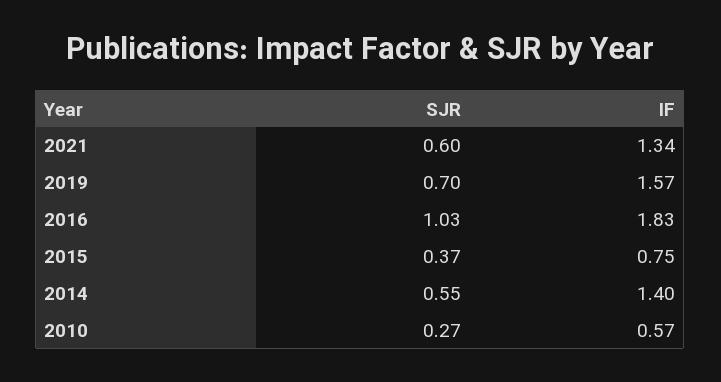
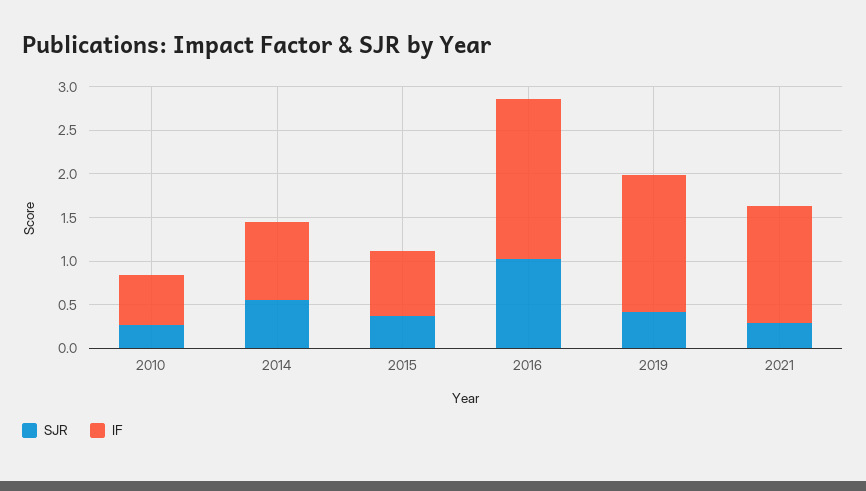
  {
    "SJR": {
-     "2021": 0.6,
+     "2021": 0.3,
-     "2019": 0.7,
+     "2019": 0.4,
      "2016": 1.03,
      "2015": 0.37,
      "2014": 0.55,
      "2010": 0.27
    },
    "IF": {
      "2021": 1.34,
      "2019": 1.57,
      "2016": 1.83,
      "2015": 0.75,
-     "2014": 1.4,
+     "2014": 0.9,
      "2010": 0.57
    }
  }

